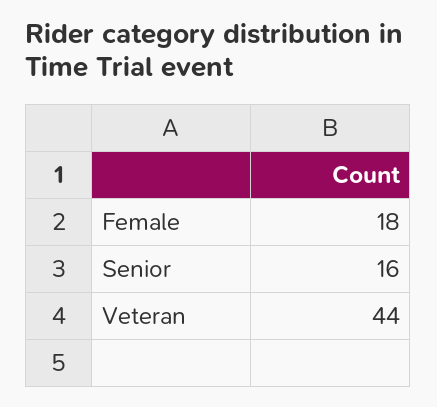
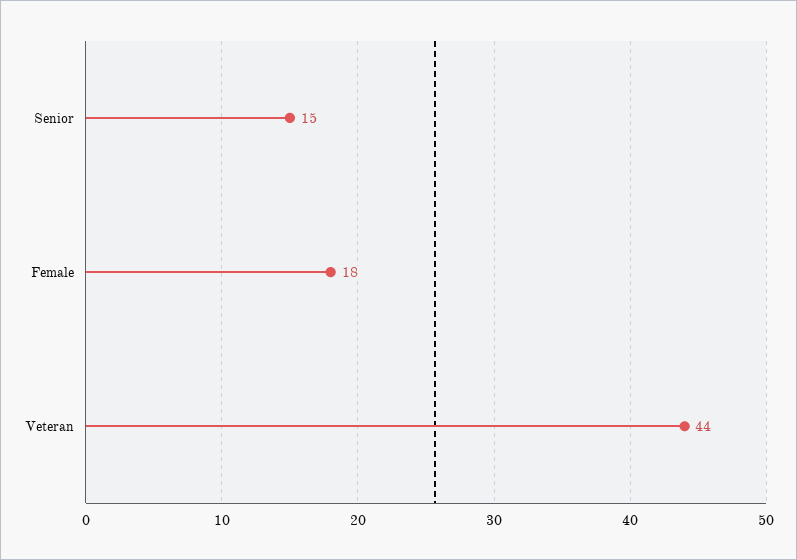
  {
    "Female": 18,
-   "Senior": 16,
+   "Senior": 15,
    "Veteran": 44
  }

